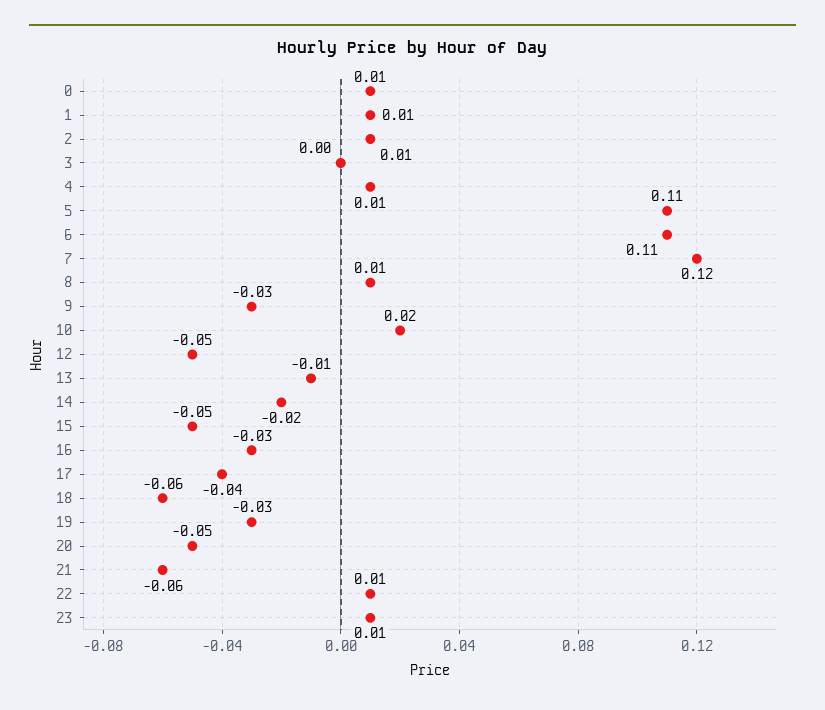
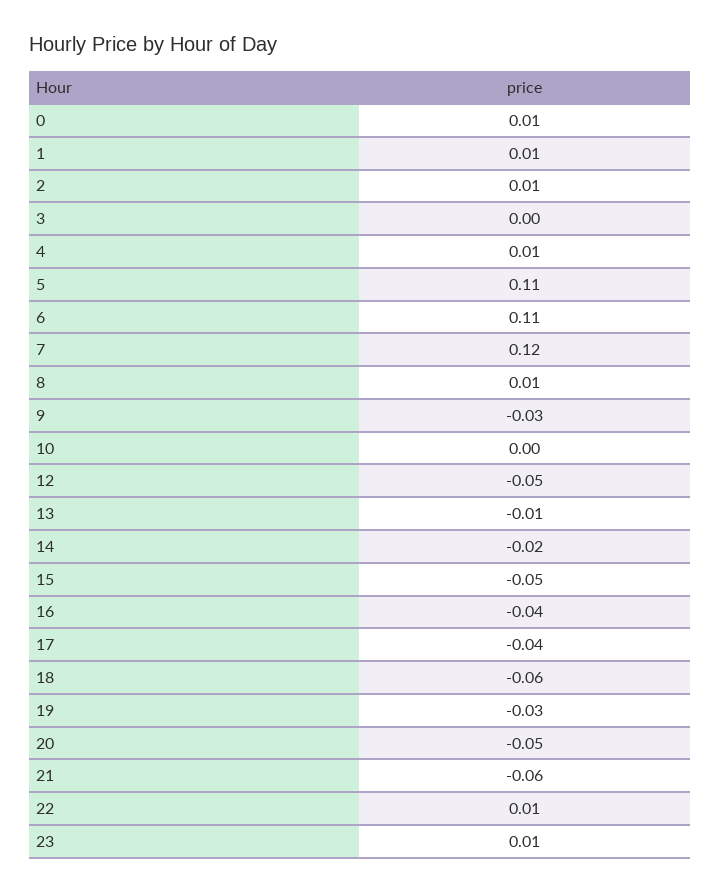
  {
    "0": 0.01,
    "1": 0.01,
    "2": 0.01,
    "3": 0,
    "4": 0.01,
    "5": 0.11,
    "6": 0.11,
    "7": 0.12,
    "8": 0.01,
    "9": -0.03,
-   "10": 0.02,
+   "10": 0,
    "12": -0.05,
    "13": -0.01,
    "14": -0.02,
    "15": -0.05,
-   "16": -0.03,
+   "16": -0.04,
    "17": -0.04,
    "18": -0.06,
    "19": -0.03,
    "20": -0.05,
    "21": -0.06,
    "22": 0.01,
    "23": 0.01
  }

